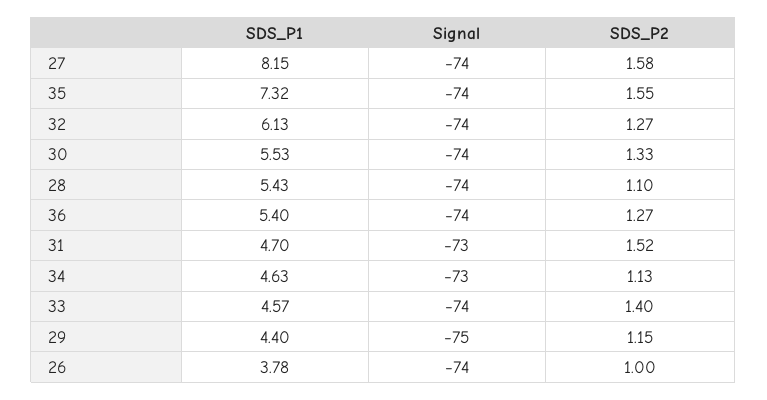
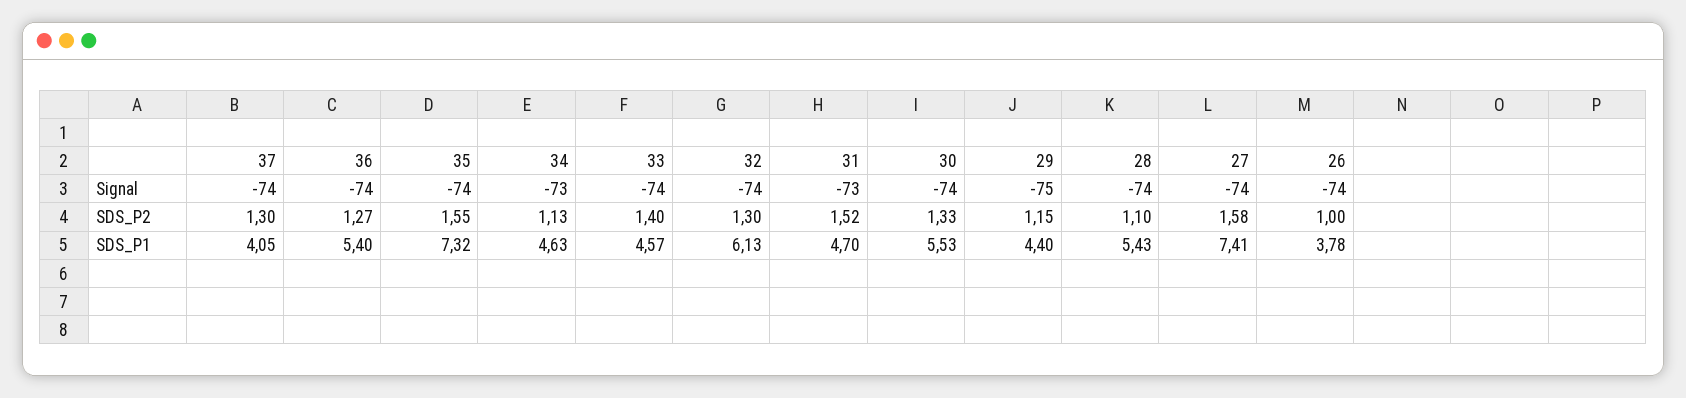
  {
    "SDS_P1": {
-     "27": 8.15,
+     "27": 7.41,
      "35": 7.32,
      "32": 6.13,
      "30": 5.53,
      "28": 5.43,
      "36": 5.4,
      "31": 4.7,
      "34": 4.63,
      "33": 4.57,
      "29": 4.4,
-     "26": 3.78
+     "26": 3.78,
+     "37": 4.05
    },
    "Signal": {
      "27": -74,
      "35": -74,
      "32": -74,
      "30": -74,
      "28": -74,
      "36": -74,
      "31": -73,
      "34": -73,
      "33": -74,
      "29": -75,
-     "26": -74
+     "26": -74,
+     "37": -74
    },
    "SDS_P2": {
      "27": 1.58,
      "35": 1.55,
-     "32": 1.27,
+     "32": 1.3,
      "30": 1.33,
      "28": 1.1,
      "36": 1.27,
      "31": 1.52,
      "34": 1.13,
      "33": 1.4,
      "29": 1.15,
-     "26": 1
+     "26": 1,
+     "37": 1.3
    }
  }

